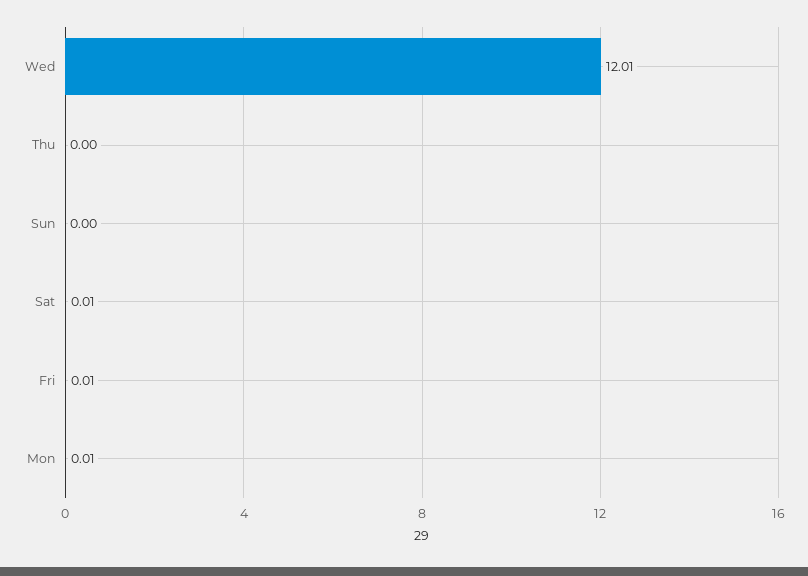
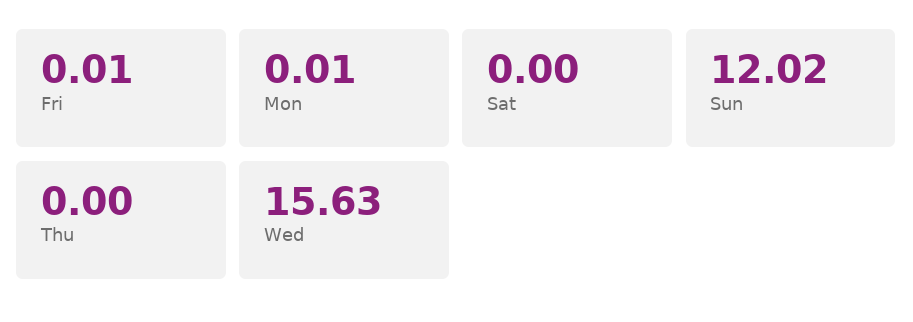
  {
-   "Wed": 12.01,
+   "Wed": 15.63,
    "Thu": 0,
-   "Sun": 0,
+   "Sun": 12.02,
-   "Sat": 0.01,
+   "Sat": 0,
    "Fri": 0.01,
    "Mon": 0.01
  }

